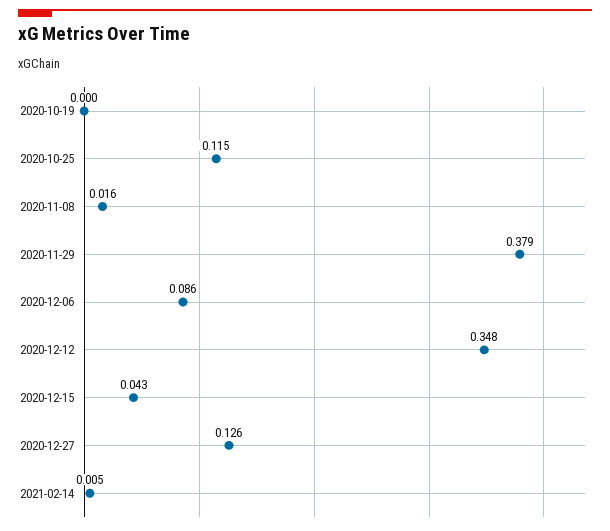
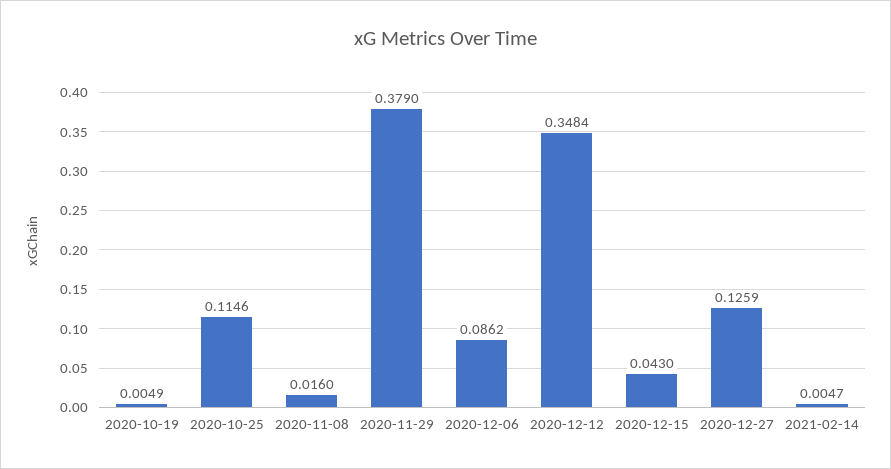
  {
-   "2020-10-19": 0,
+   "2020-10-19": 0.0049,
    "2020-10-25": 0.1146,
    "2020-11-08": 0.016,
    "2020-11-29": 0.379,
    "2020-12-06": 0.0862,
    "2020-12-12": 0.3484,
    "2020-12-15": 0.043,
    "2020-12-27": 0.1259,
    "2021-02-14": 0.0047
  }

